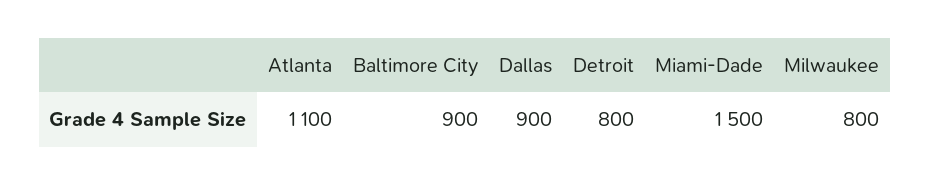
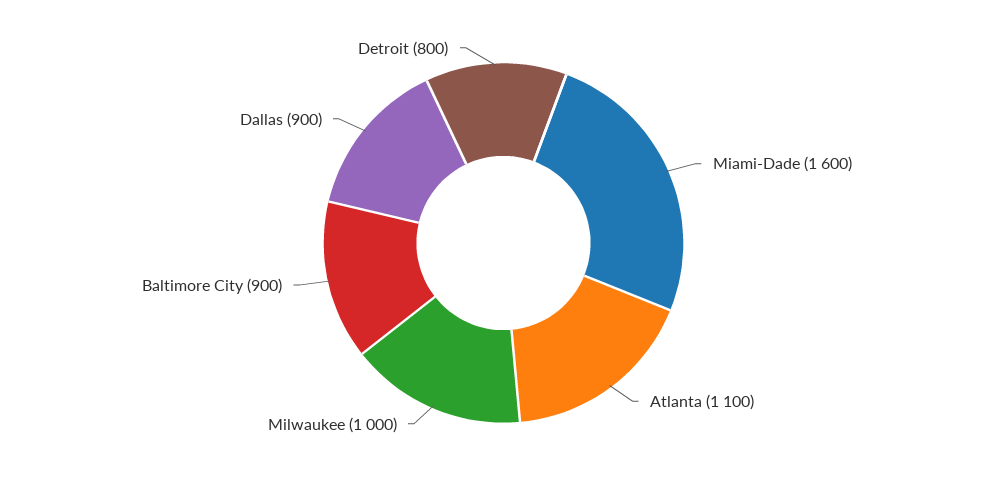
  {
    "Atlanta": 1100,
    "Baltimore City": 900,
    "Dallas": 900,
    "Detroit": 800,
-   "Miami-Dade": 1500,
+   "Miami-Dade": 1600,
-   "Milwaukee": 800
+   "Milwaukee": 1000
  }

